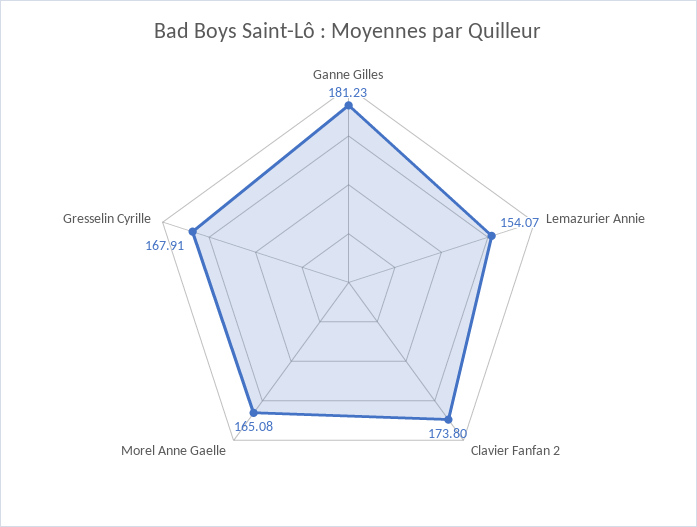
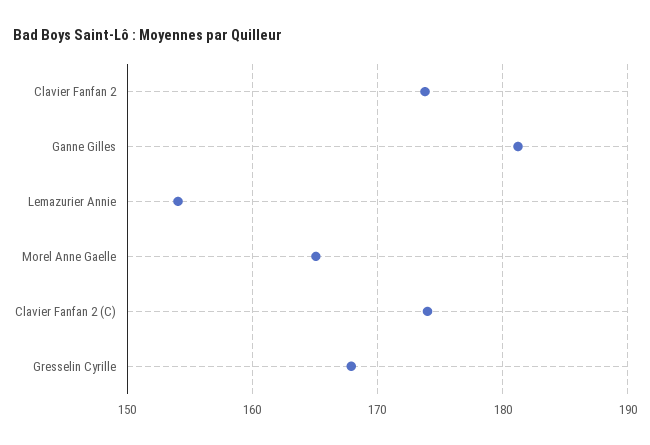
  {
    "Ganne Gilles": 181.23,
    "Lemazurier Annie": 154.07,
    "Clavier Fanfan 2": 173.8,
    "Morel Anne Gaelle": 165.08,
-   "Gresselin Cyrille": 167.91
+   "Gresselin Cyrille": 167.91,
+   "Clavier Fanfan 2 (C)": 174
  }

